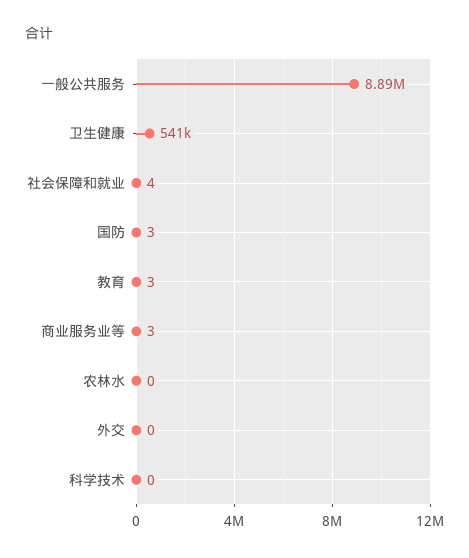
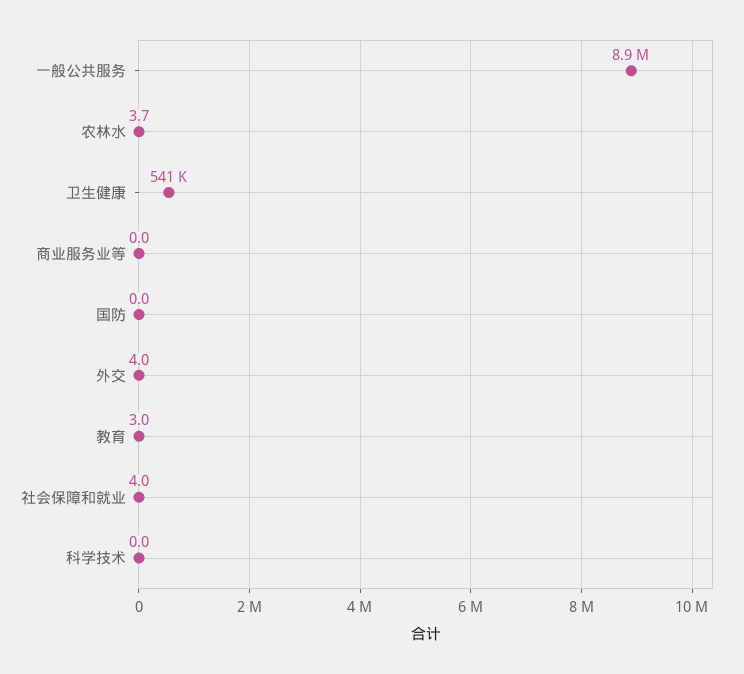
  {
    "一般公共服务": 8890000,
    "卫生健康": 541000,
    "社会保障和就业": 4,
-   "国防": 3,
+   "国防": 0,
    "教育": 3,
-   "商业服务业等": 3,
+   "商业服务业等": 0,
-   "农林水": 0,
+   "农林水": 3.7,
-   "外交": 0,
+   "外交": 4,
    "科学技术": 0
  }

